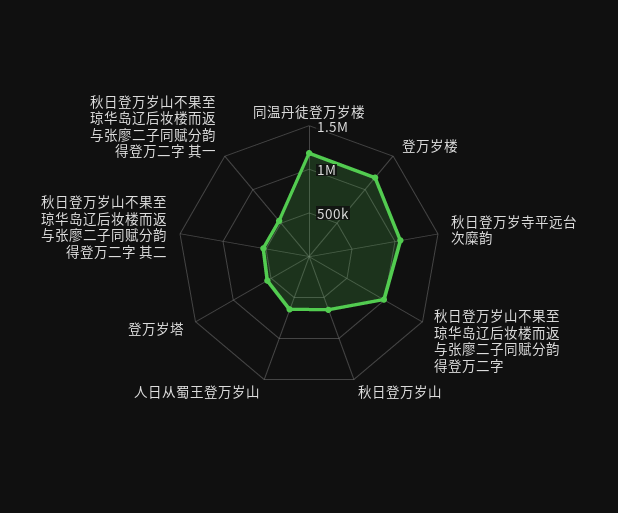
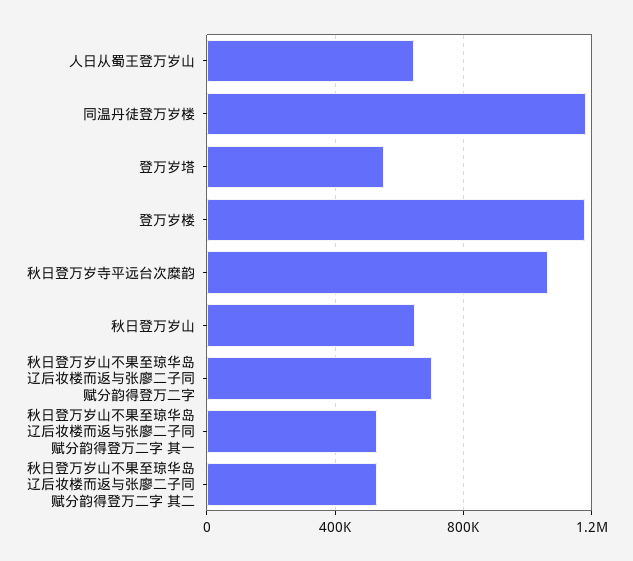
  {
    "同温丹徒登万岁楼": 1200000,
    "登万岁楼": 1200000,
    "秋日登万岁寺平远台次糜韵": 1050000,
-   "秋日登万岁山不果至琼华岛辽后妆楼而返与张廖二子同赋分韵得登万二字": 1000000,
+   "秋日登万岁山不果至琼华岛辽后妆楼而返与张廖二子同赋分韵得登万二字": 700000,
    "秋日登万岁山": 650000,
    "人日从蜀王登万岁山": 650000,
    "登万岁塔": 550000,
    "秋日登万岁山不果至琼华岛辽后妆楼而返与张廖二子同赋分韵得登万二字 其二": 550000,
    "秋日登万岁山不果至琼华岛辽后妆楼而返与张廖二子同赋分韵得登万二字 其一": 550000
  }

